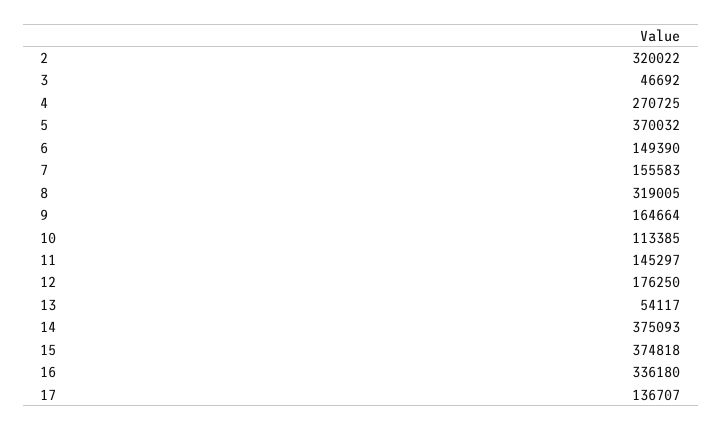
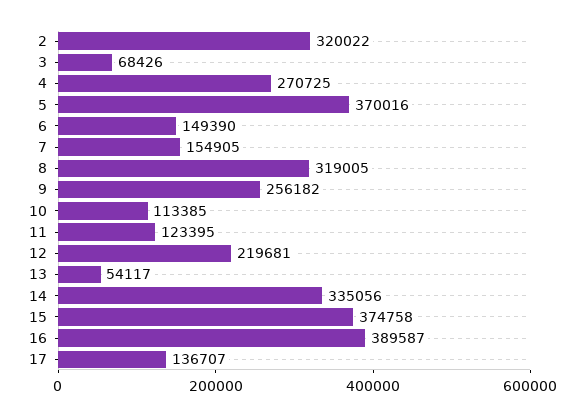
  {
    "2": 320022,
-   "3": 46692,
+   "3": 68426,
    "4": 270725,
-   "5": 370032,
+   "5": 370016,
    "6": 149390,
-   "7": 155583,
+   "7": 154905,
    "8": 319005,
-   "9": 164664,
+   "9": 256182,
    "10": 113385,
-   "11": 145297,
+   "11": 123395,
-   "12": 176250,
+   "12": 219681,
    "13": 54117,
-   "14": 375093,
+   "14": 335056,
-   "15": 374818,
+   "15": 374758,
-   "16": 336180,
+   "16": 389587,
    "17": 136707
  }

